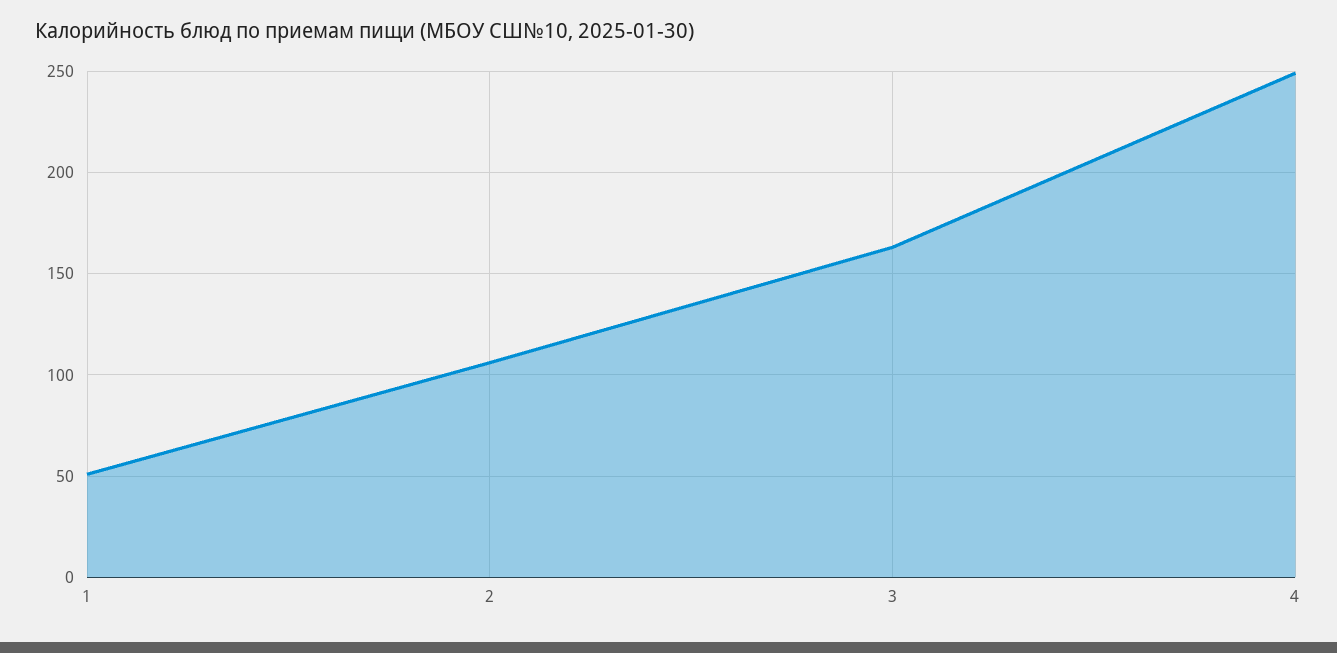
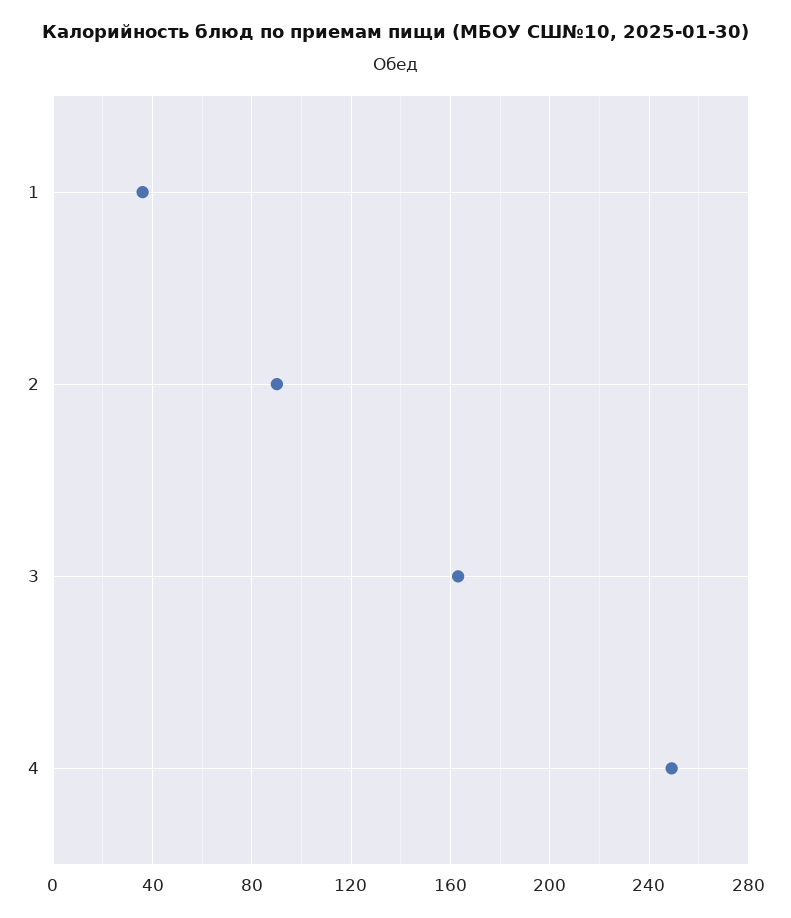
  {
-   "1": 50,
+   "1": 35,
-   "2": 105,
+   "2": 90,
    "3": 165,
    "4": 250
  }

